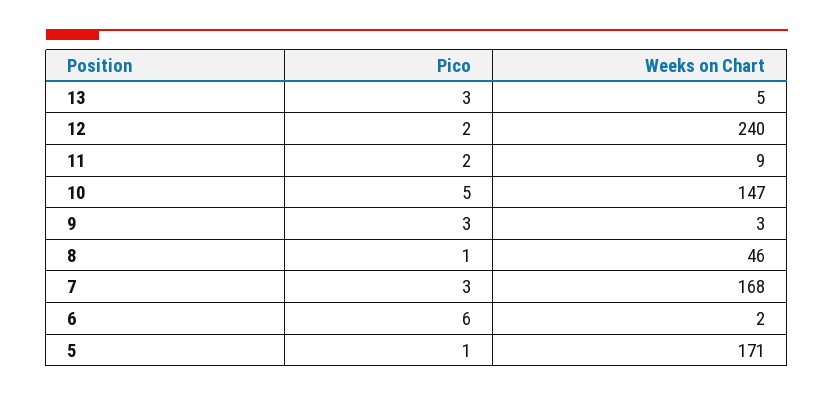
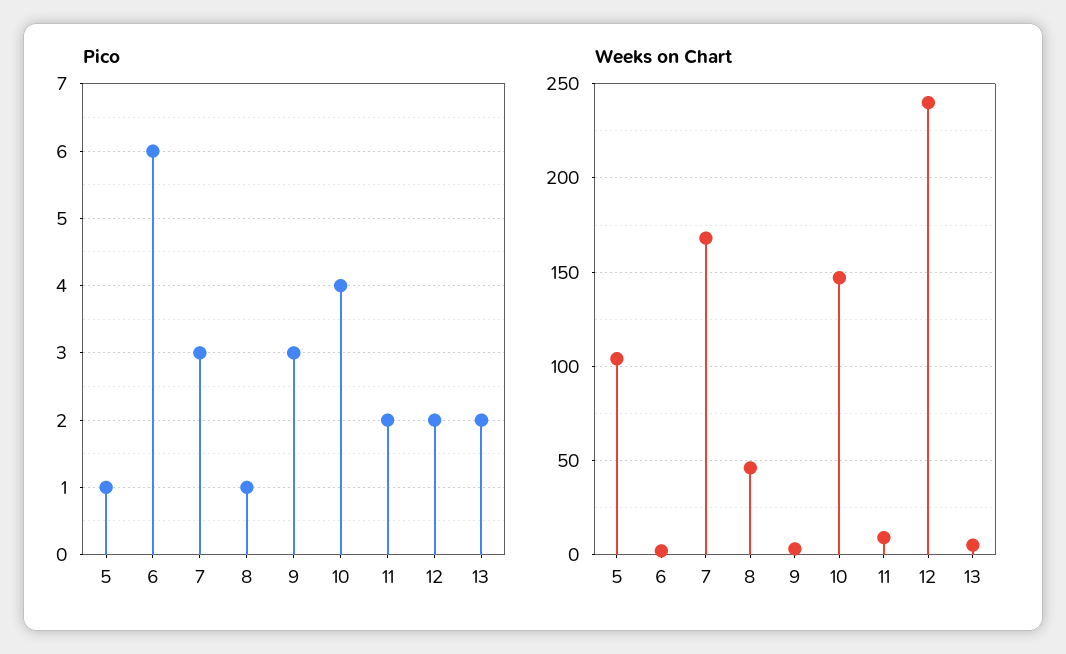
  {
    "Pico": {
-     "13": 3,
+     "13": 2,
      "12": 2,
      "11": 2,
-     "10": 5,
+     "10": 4,
      "9": 3,
      "8": 1,
      "7": 3,
      "6": 6,
      "5": 1
    },
    "Weeks on Chart": {
      "13": 5,
      "12": 240,
      "11": 9,
      "10": 147,
      "9": 3,
      "8": 46,
      "7": 168,
      "6": 2,
-     "5": 171
+     "5": 105
    }
  }

